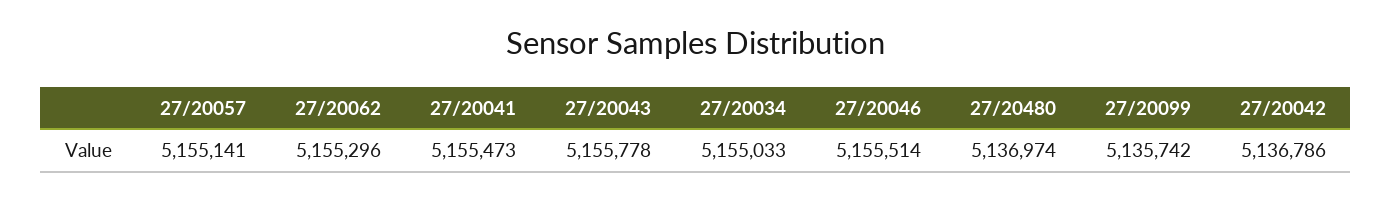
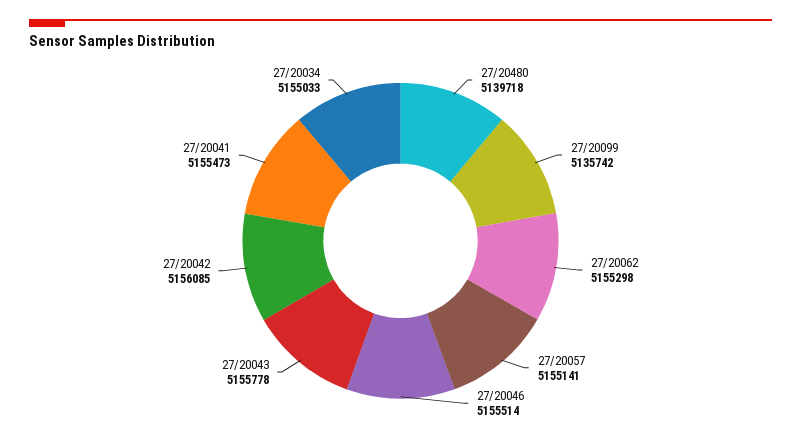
  {
    "27/20057": 5155141,
-   "27/20062": 5155296,
+   "27/20062": 5155298,
    "27/20041": 5155473,
    "27/20043": 5155778,
    "27/20034": 5155033,
    "27/20046": 5155514,
-   "27/20480": 5136974,
+   "27/20480": 5139718,
    "27/20099": 5135742,
-   "27/20042": 5136786
+   "27/20042": 5156085
  }

